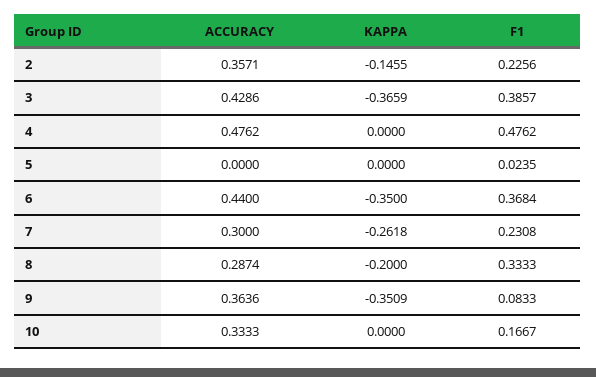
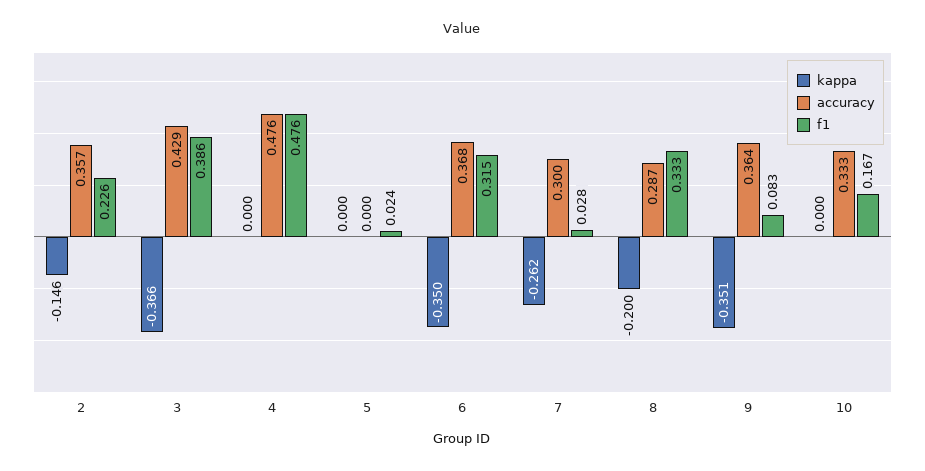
  {
    "ACCURACY": {
      "2": 0.3571,
      "3": 0.4286,
      "4": 0.4762,
      "5": 0,
-     "6": 0.44,
+     "6": 0.368,
      "7": 0.3,
      "8": 0.2874,
      "9": 0.3636,
      "10": 0.3333
    },
    "KAPPA": {
      "2": -0.1455,
      "3": -0.3659,
      "4": 0,
      "5": 0,
      "6": -0.35,
      "7": -0.2618,
      "8": -0.2,
      "9": -0.3509,
      "10": 0
    },
    "F1": {
      "2": 0.2256,
      "3": 0.3857,
      "4": 0.4762,
      "5": 0.0235,
-     "6": 0.3684,
+     "6": 0.315,
-     "7": 0.2308,
+     "7": 0.028,
      "8": 0.3333,
      "9": 0.0833,
      "10": 0.1667
    }
  }

